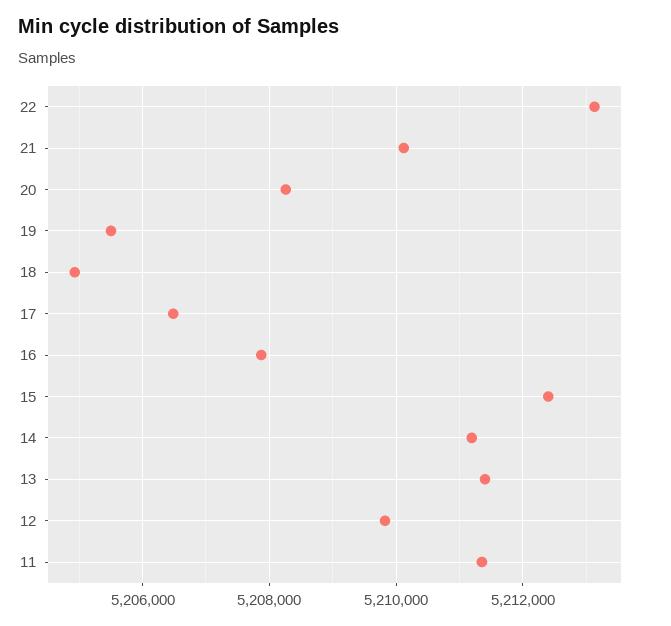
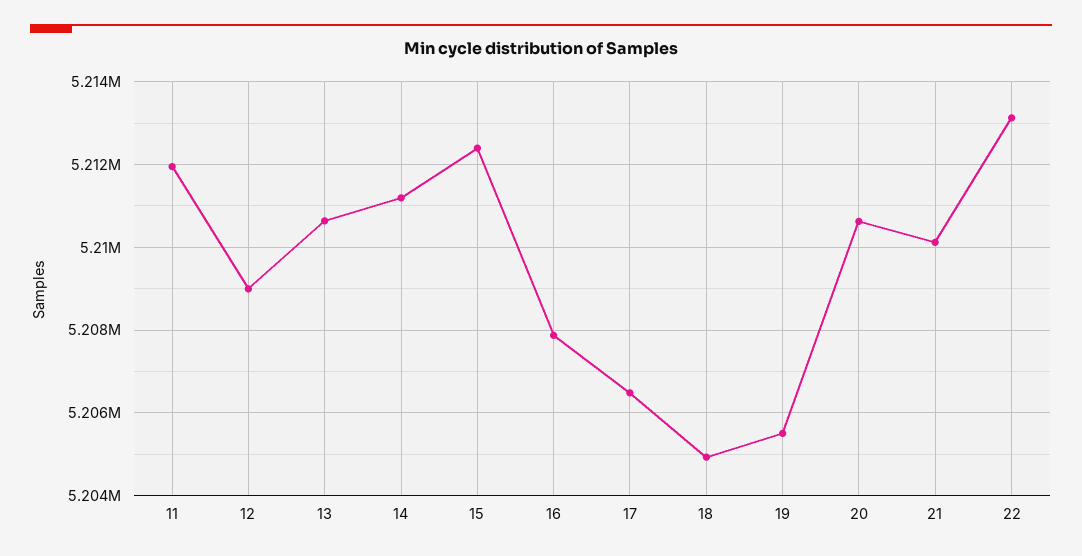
  {
    "22": 5213200,
    "21": 5210200,
-   "20": 5208200,
+   "20": 5210600,
    "19": 5205600,
    "18": 5205000,
    "17": 5206400,
    "16": 5207800,
    "15": 5212400,
    "14": 5211200,
-   "13": 5211400,
+   "13": 5210600,
-   "12": 5209800,
+   "12": 5209000,
-   "11": 5211400
+   "11": 5212000
  }

